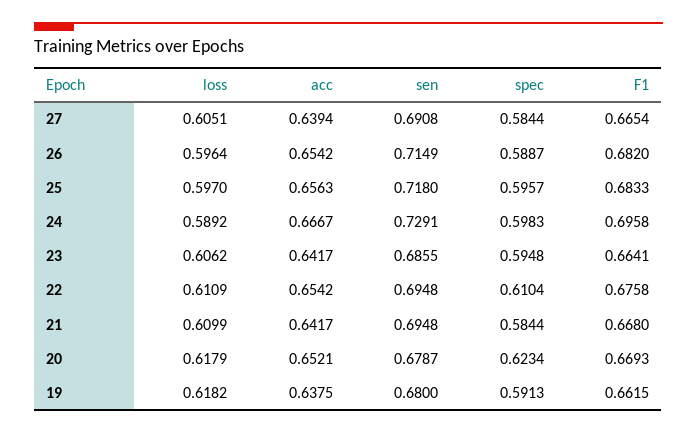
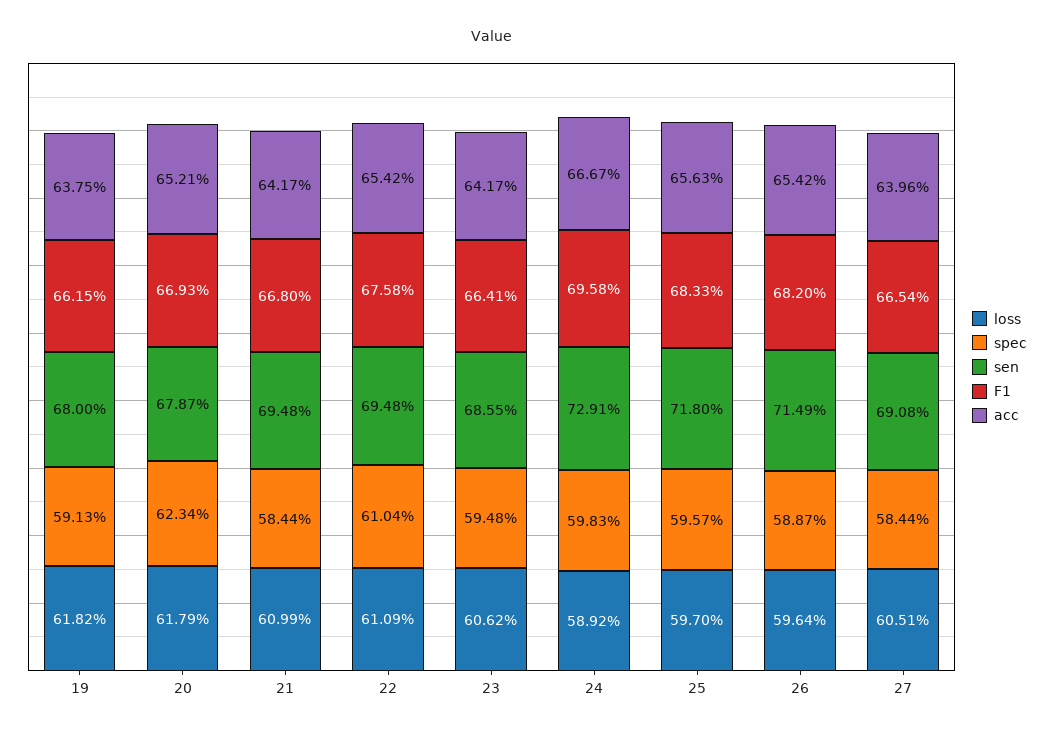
  {
    "loss": {
      "27": 0.6051,
      "26": 0.5964,
      "25": 0.597,
      "24": 0.5892,
      "23": 0.6062,
      "22": 0.6109,
      "21": 0.6099,
      "20": 0.6179,
      "19": 0.6182
    },
    "acc": {
-     "27": 0.6394,
+     "27": 0.6396,
      "26": 0.6542,
      "25": 0.6563,
      "24": 0.6667,
      "23": 0.6417,
      "22": 0.6542,
      "21": 0.6417,
      "20": 0.6521,
      "19": 0.6375
    },
    "sen": {
      "27": 0.6908,
      "26": 0.7149,
      "25": 0.718,
      "24": 0.7291,
      "23": 0.6855,
      "22": 0.6948,
      "21": 0.6948,
      "20": 0.6787,
      "19": 0.68
    },
    "spec": {
      "27": 0.5844,
      "26": 0.5887,
      "25": 0.5957,
      "24": 0.5983,
      "23": 0.5948,
      "22": 0.6104,
      "21": 0.5844,
      "20": 0.6234,
      "19": 0.5913
    },
    "F1": {
      "27": 0.6654,
      "26": 0.682,
      "25": 0.6833,
      "24": 0.6958,
      "23": 0.6641,
      "22": 0.6758,
      "21": 0.668,
      "20": 0.6693,
      "19": 0.6615
    }
  }

